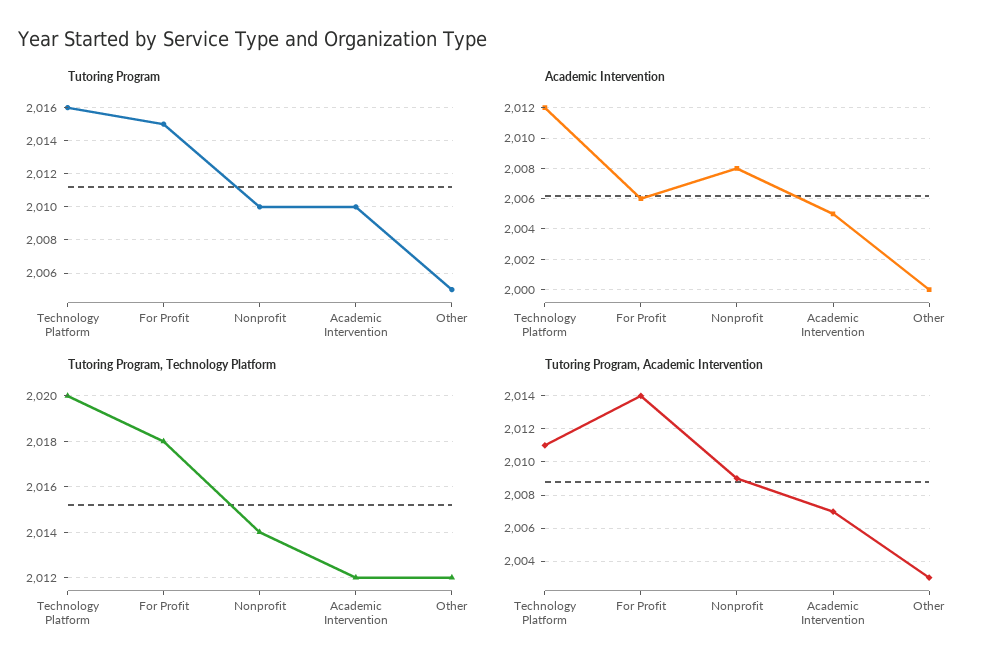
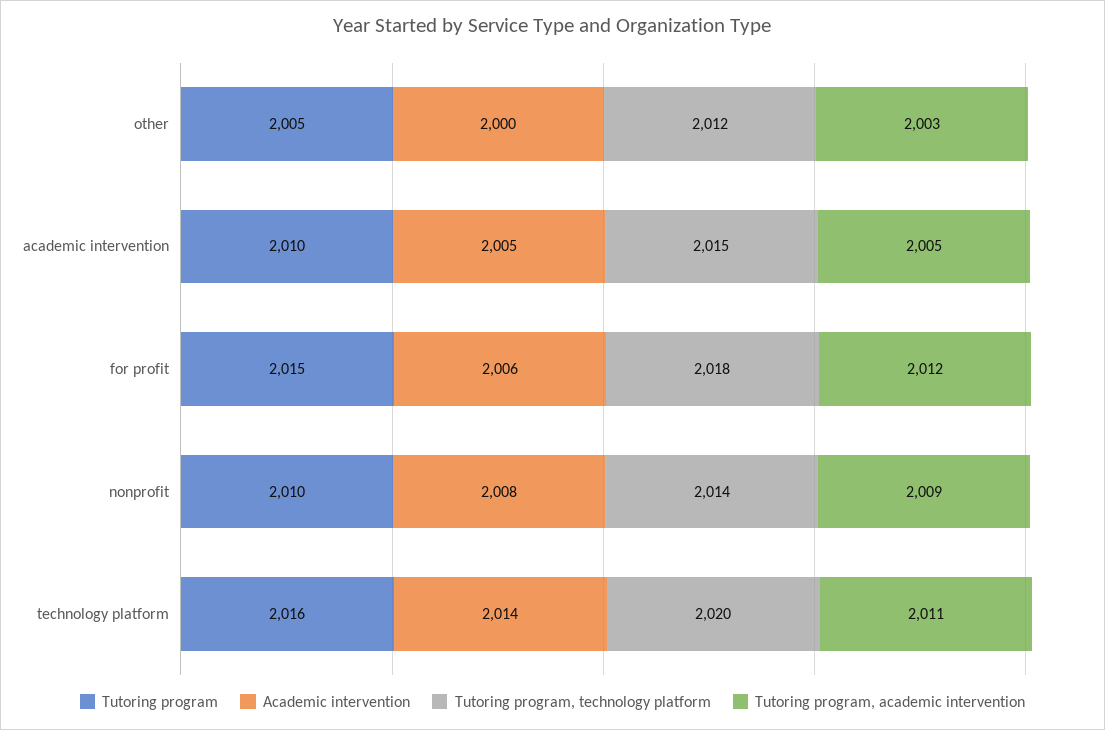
  {
    "Tutoring Program": {
      "Technology Platform": 2016,
      "For Profit": 2015,
      "Nonprofit": 2010,
      "Academic Intervention": 2010,
      "Other": 2005
    },
    "Academic Intervention": {
-     "Technology Platform": 2012,
+     "Technology Platform": 2014,
      "For Profit": 2006,
      "Nonprofit": 2008,
      "Academic Intervention": 2005,
      "Other": 2000
    },
    "Tutoring Program, Technology Platform": {
      "Technology Platform": 2020,
      "For Profit": 2018,
      "Nonprofit": 2014,
-     "Academic Intervention": 2012,
+     "Academic Intervention": 2015,
      "Other": 2012
    },
    "Tutoring Program, Academic Intervention": {
      "Technology Platform": 2011,
-     "For Profit": 2014,
+     "For Profit": 2012,
      "Nonprofit": 2009,
-     "Academic Intervention": 2007,
+     "Academic Intervention": 2005,
      "Other": 2003
    }
  }

